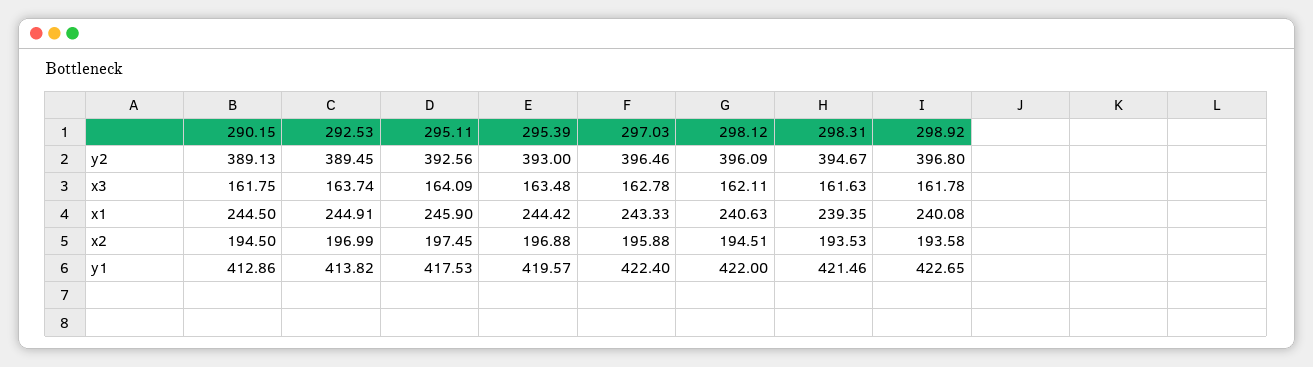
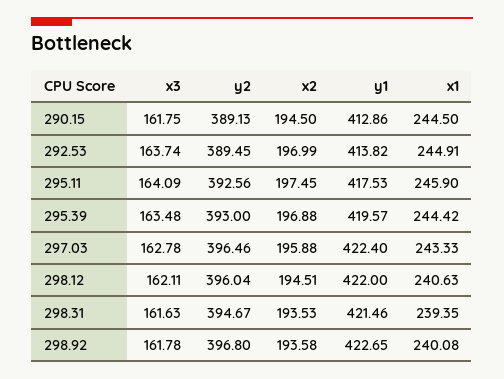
  {
    "290.15": {
      "y2": 389.13,
      "x3": 161.75,
      "x1": 244.5,
      "x2": 194.5,
      "y1": 412.86
    },
    "292.53": {
      "y2": 389.45,
      "x3": 163.74,
      "x1": 244.91,
      "x2": 196.99,
      "y1": 413.82
    },
    "295.11": {
      "y2": 392.56,
      "x3": 164.09,
      "x1": 245.9,
      "x2": 197.45,
      "y1": 417.53
    },
    "295.39": {
      "y2": 393,
      "x3": 163.48,
      "x1": 244.42,
      "x2": 196.88,
      "y1": 419.57
    },
    "297.03": {
      "y2": 396.46,
      "x3": 162.78,
      "x1": 243.33,
      "x2": 195.88,
      "y1": 422.4
    },
    "298.12": {
-     "y2": 396.09,
+     "y2": 396.04,
      "x3": 162.11,
      "x1": 240.63,
      "x2": 194.51,
      "y1": 422
    },
    "298.31": {
      "y2": 394.67,
      "x3": 161.63,
      "x1": 239.35,
      "x2": 193.53,
      "y1": 421.46
    },
    "298.92": {
      "y2": 396.8,
      "x3": 161.78,
      "x1": 240.08,
      "x2": 193.58,
      "y1": 422.65
    }
  }

